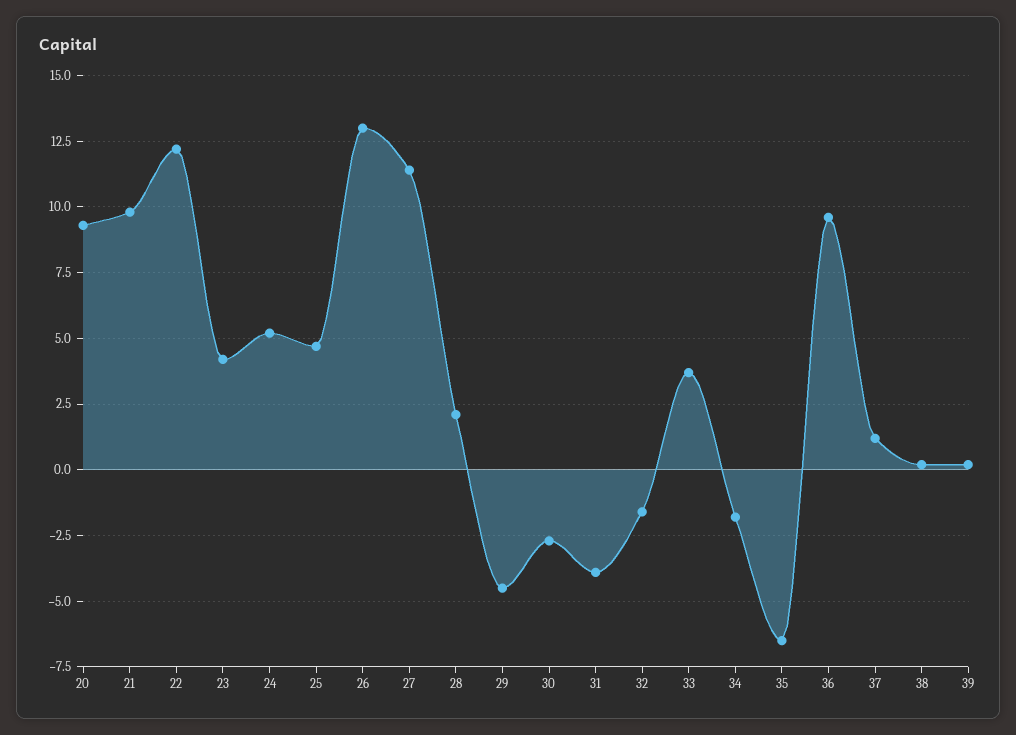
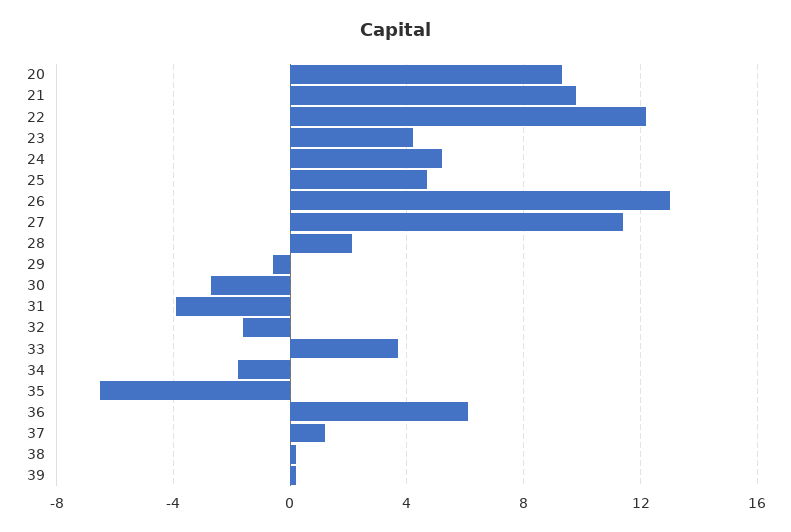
  {
    "20": 9.5,
    "21": 10,
    "22": 12,
    "23": 4,
    "24": 5,
    "25": 4.5,
    "26": 13,
    "27": 11.5,
    "28": 2,
-   "29": -4.5,
+   "29": -0.5,
    "30": -2.5,
    "31": -4,
    "32": -1.5,
    "33": 3.5,
    "34": -2,
    "35": -6.5,
-   "36": 9.5,
+   "36": 6,
    "37": 1,
    "38": 0,
    "39": 0
  }

